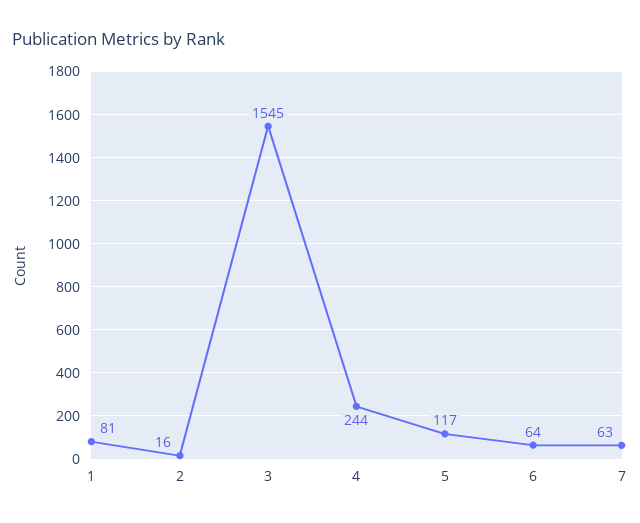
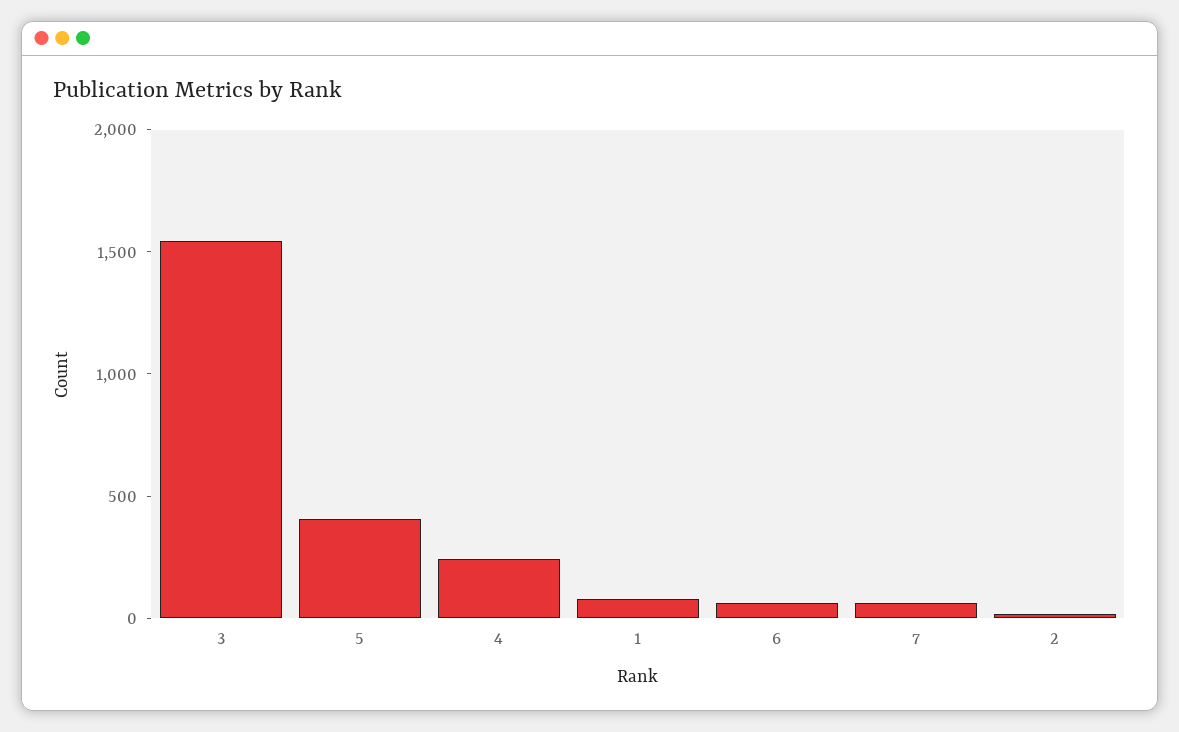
  {
    "1": 81,
    "2": 16,
    "3": 1545,
    "4": 244,
-   "5": 117,
+   "5": 400,
    "6": 64,
    "7": 63
  }

